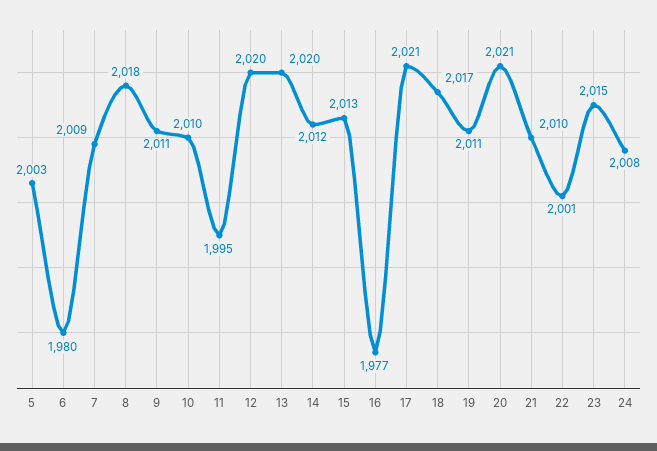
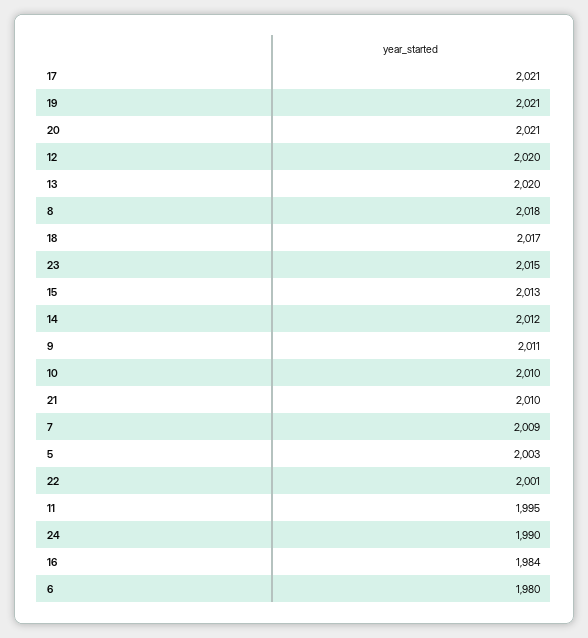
  {
    "5": 2003,
    "6": 1980,
    "7": 2009,
    "8": 2018,
    "9": 2011,
    "10": 2010,
    "11": 1995,
    "12": 2020,
    "13": 2020,
    "14": 2012,
    "15": 2013,
-   "16": 1977,
+   "16": 1984,
    "17": 2021,
    "18": 2017,
-   "19": 2011,
+   "19": 2021,
    "20": 2021,
    "21": 2010,
    "22": 2001,
    "23": 2015,
-   "24": 2008
+   "24": 1990
  }

